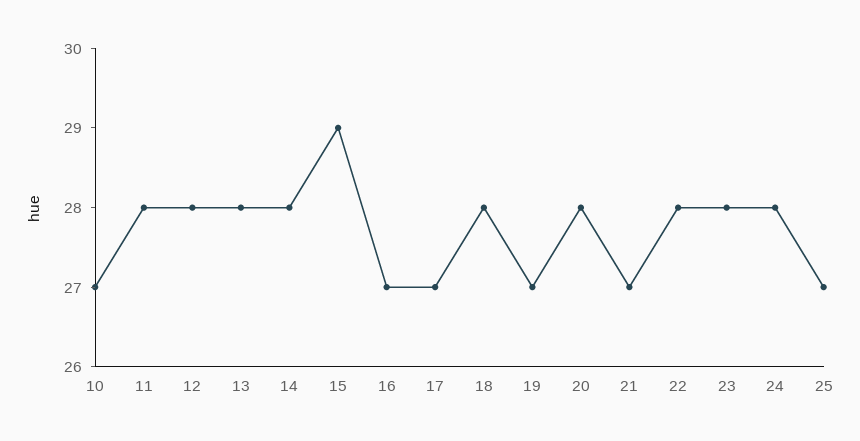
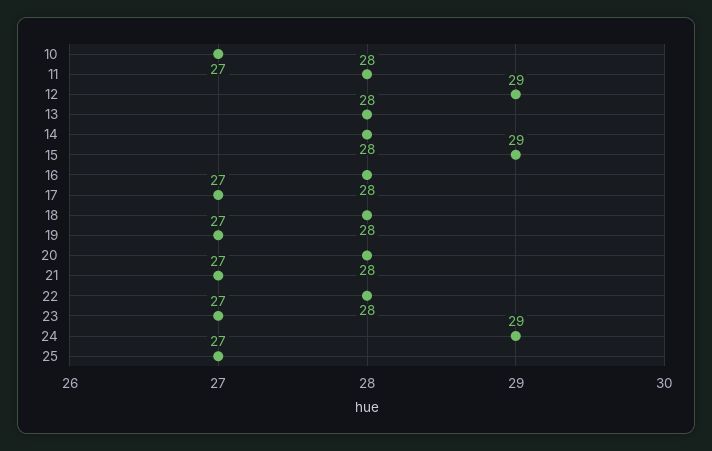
  {
    "10": 27,
    "11": 28,
-   "12": 28,
+   "12": 29,
    "13": 28,
    "14": 28,
    "15": 29,
-   "16": 27,
+   "16": 28,
    "17": 27,
    "18": 28,
    "19": 27,
    "20": 28,
    "21": 27,
    "22": 28,
-   "23": 28,
+   "23": 27,
-   "24": 28,
+   "24": 29,
    "25": 27
  }

